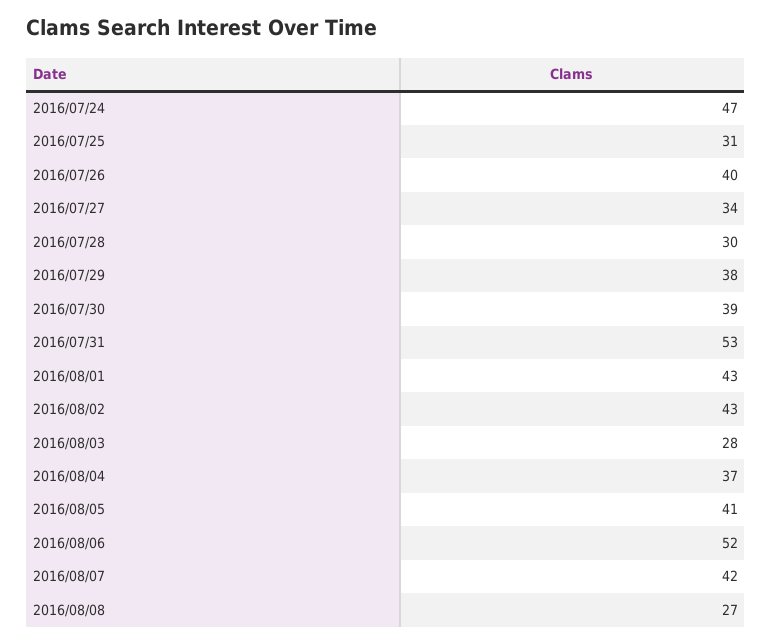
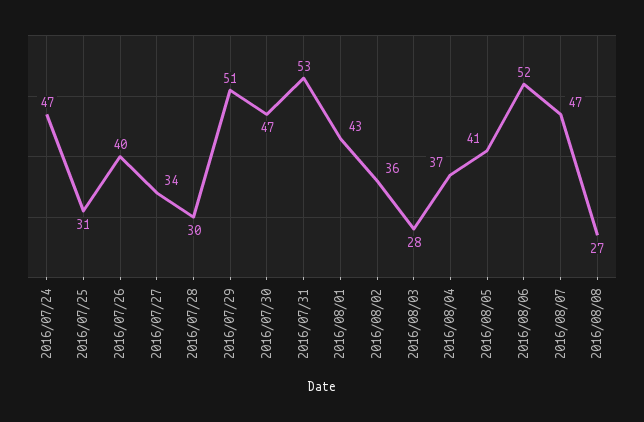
  {
    "2016/07/24": 47,
    "2016/07/25": 31,
    "2016/07/26": 40,
    "2016/07/27": 34,
    "2016/07/28": 30,
-   "2016/07/29": 38,
+   "2016/07/29": 51,
-   "2016/07/30": 39,
+   "2016/07/30": 47,
    "2016/07/31": 53,
    "2016/08/01": 43,
-   "2016/08/02": 43,
+   "2016/08/02": 36,
    "2016/08/03": 28,
    "2016/08/04": 37,
    "2016/08/05": 41,
    "2016/08/06": 52,
-   "2016/08/07": 42,
+   "2016/08/07": 47,
    "2016/08/08": 27
  }

